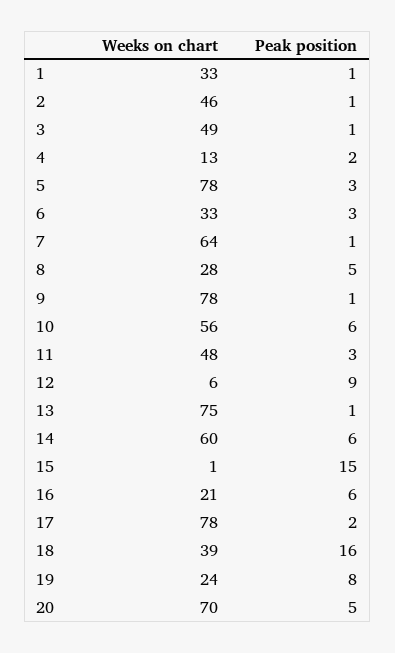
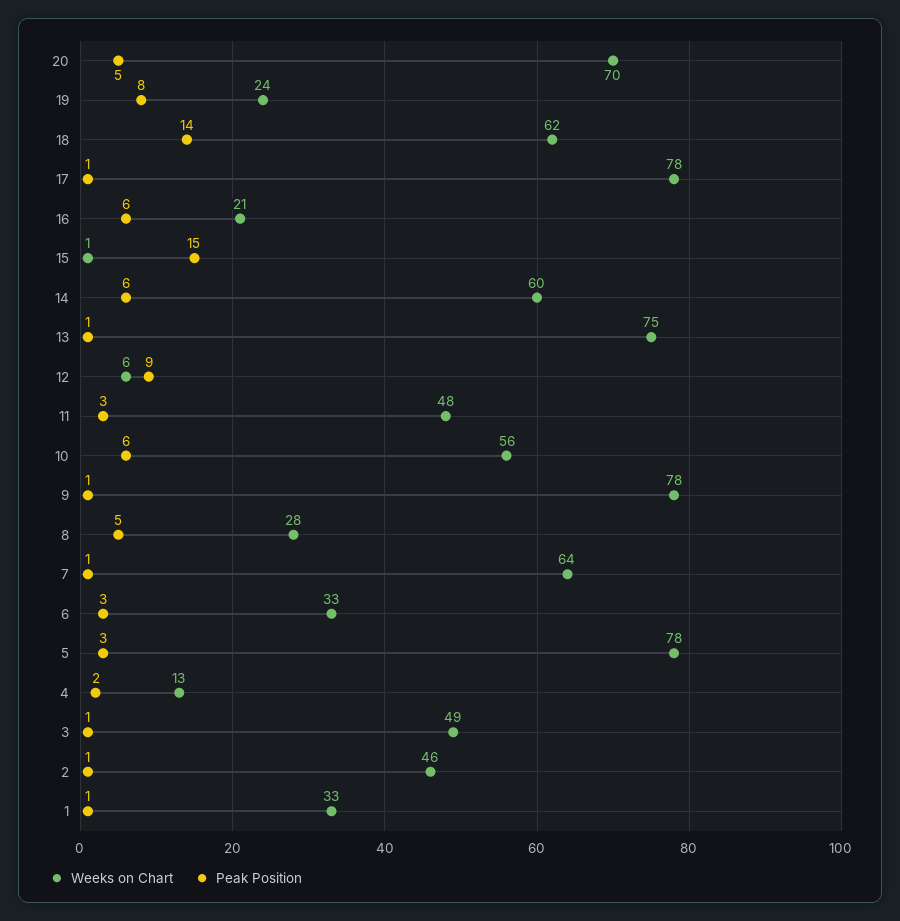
  {
    "Weeks on chart": {
      "1": 33,
      "2": 46,
      "3": 49,
      "4": 13,
      "5": 78,
      "6": 33,
      "7": 64,
      "8": 28,
      "9": 78,
      "10": 56,
      "11": 48,
      "12": 6,
      "13": 75,
      "14": 60,
      "15": 1,
      "16": 21,
      "17": 78,
-     "18": 39,
+     "18": 62,
      "19": 24,
      "20": 70
    },
    "Peak position": {
      "1": 1,
      "2": 1,
      "3": 1,
      "4": 2,
      "5": 3,
      "6": 3,
      "7": 1,
      "8": 5,
      "9": 1,
      "10": 6,
      "11": 3,
      "12": 9,
      "13": 1,
      "14": 6,
      "15": 15,
      "16": 6,
-     "17": 2,
+     "17": 1,
-     "18": 16,
+     "18": 14,
      "19": 8,
      "20": 5
    }
  }

